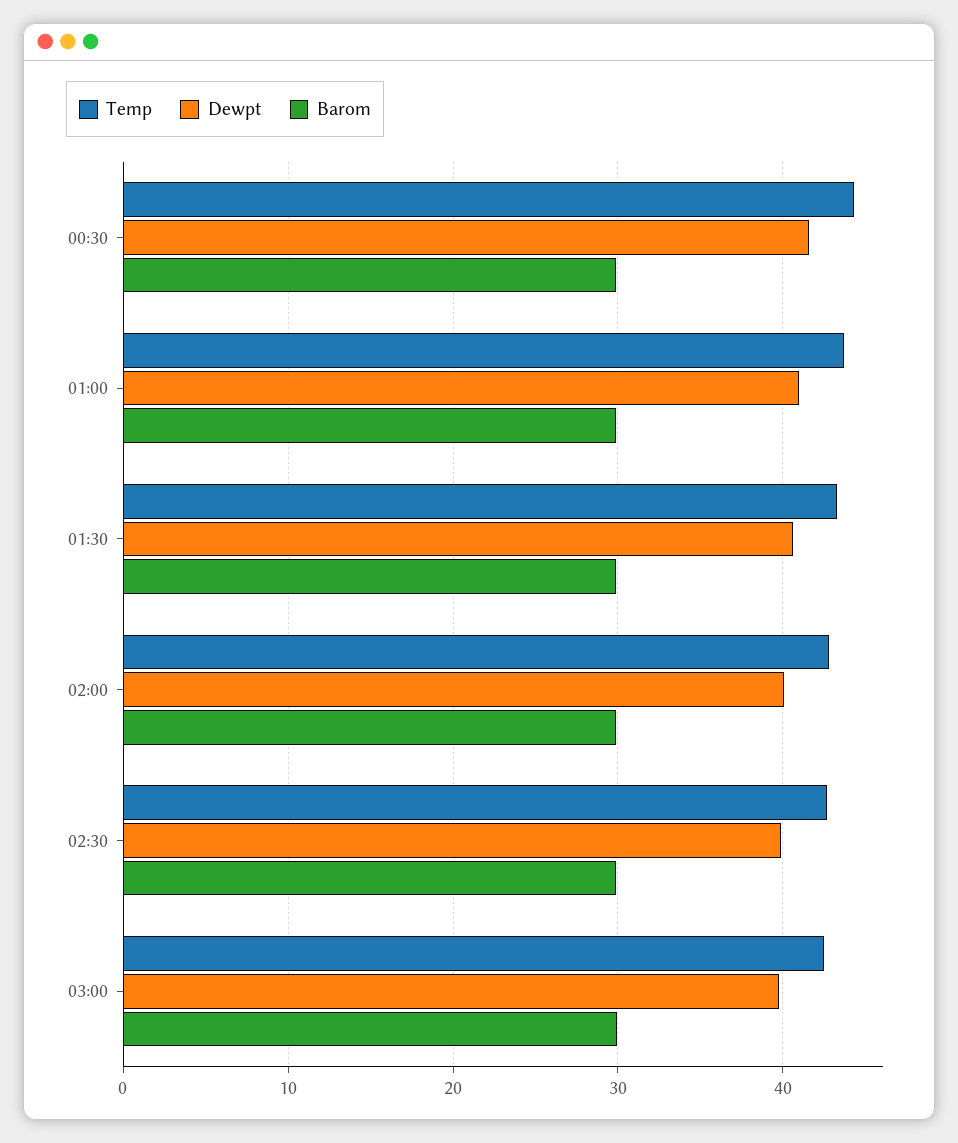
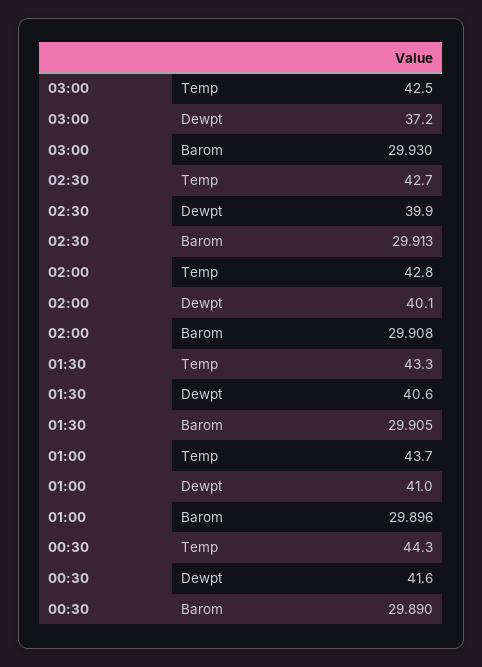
  {
    "Temp": {
      "00:30": 44.3,
      "01:00": 43.7,
      "01:30": 43.3,
      "02:00": 42.8,
      "02:30": 42.7,
      "03:00": 42.5
    },
    "Dewpt": {
      "00:30": 41.6,
      "01:00": 41,
      "01:30": 40.6,
      "02:00": 40.1,
      "02:30": 39.9,
-     "03:00": 40
+     "03:00": 37.2
    },
    "Barom": {
      "00:30": 29.89,
      "01:00": 29.896,
      "01:30": 29.905,
      "02:00": 29.908,
      "02:30": 29.913,
      "03:00": 29.93
    }
  }

